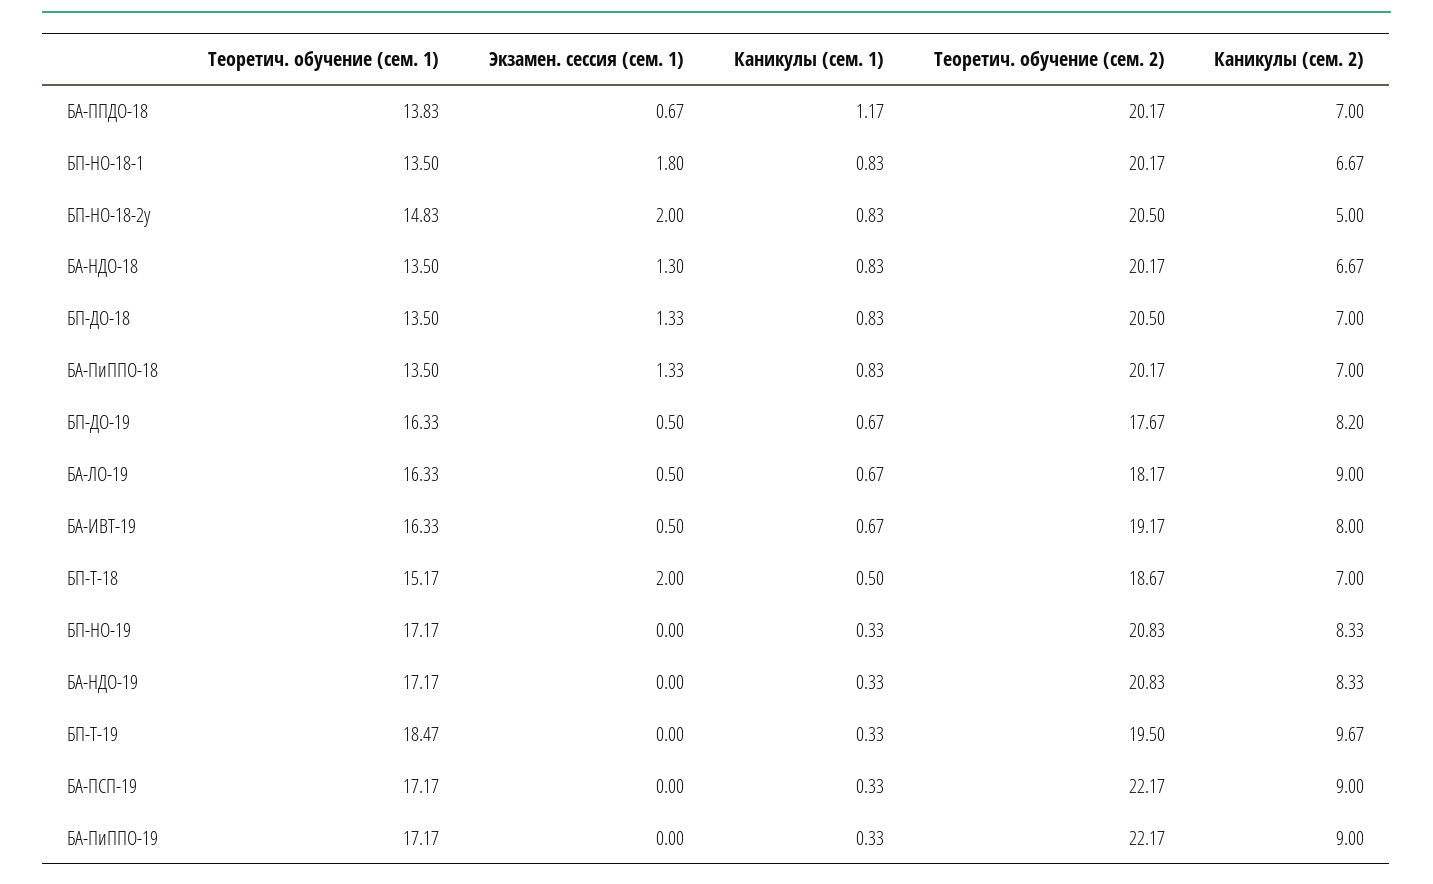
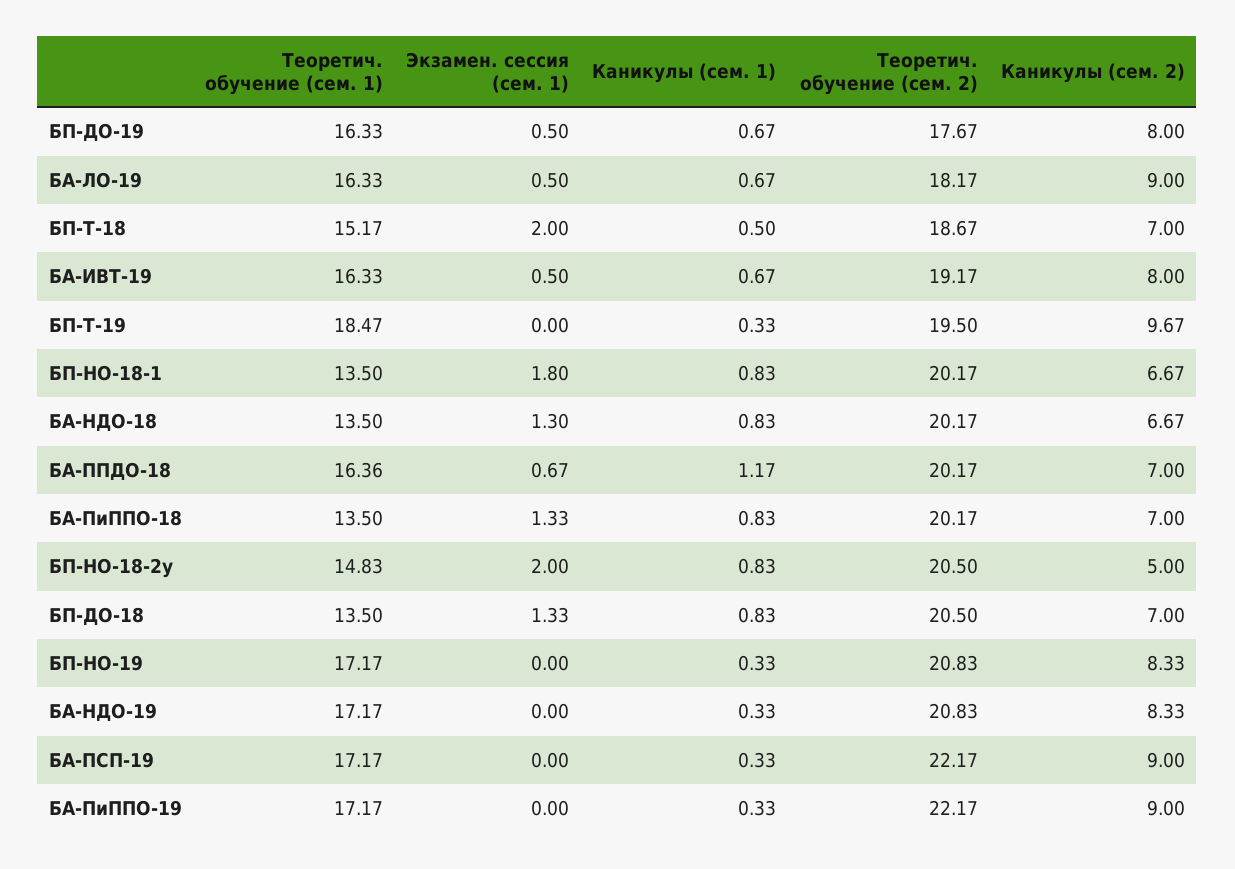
  {
    "Теоретич. обучение (сем. 1)": {
-     "БА-ППДО-18": 13.83,
+     "БА-ППДО-18": 16.36,
      "БП-НО-18-1": 13.5,
      "БП-НО-18-2у": 14.83,
      "БА-НДО-18": 13.5,
      "БП-ДО-18": 13.5,
      "БА-ПиППО-18": 13.5,
      "БП-ДО-19": 16.33,
      "БА-ЛО-19": 16.33,
      "БА-ИВТ-19": 16.33,
      "БП-Т-18": 15.17,
      "БП-НО-19": 17.17,
      "БА-НДО-19": 17.17,
      "БП-Т-19": 18.47,
      "БА-ПСП-19": 17.17,
      "БА-ПиППО-19": 17.17
    },
    "Экзамен. сессия (сем. 1)": {
      "БА-ППДО-18": 0.67,
      "БП-НО-18-1": 1.8,
      "БП-НО-18-2у": 2,
      "БА-НДО-18": 1.3,
      "БП-ДО-18": 1.33,
      "БА-ПиППО-18": 1.33,
      "БП-ДО-19": 0.5,
      "БА-ЛО-19": 0.5,
      "БА-ИВТ-19": 0.5,
      "БП-Т-18": 2,
      "БП-НО-19": 0,
      "БА-НДО-19": 0,
      "БП-Т-19": 0,
      "БА-ПСП-19": 0,
      "БА-ПиППО-19": 0
    },
    "Каникулы (сем. 1)": {
      "БА-ППДО-18": 1.17,
      "БП-НО-18-1": 0.83,
      "БП-НО-18-2у": 0.83,
      "БА-НДО-18": 0.83,
      "БП-ДО-18": 0.83,
      "БА-ПиППО-18": 0.83,
      "БП-ДО-19": 0.67,
      "БА-ЛО-19": 0.67,
      "БА-ИВТ-19": 0.67,
      "БП-Т-18": 0.5,
      "БП-НО-19": 0.33,
      "БА-НДО-19": 0.33,
      "БП-Т-19": 0.33,
      "БА-ПСП-19": 0.33,
      "БА-ПиППО-19": 0.33
    },
    "Теоретич. обучение (сем. 2)": {
      "БА-ППДО-18": 20.17,
      "БП-НО-18-1": 20.17,
      "БП-НО-18-2у": 20.5,
      "БА-НДО-18": 20.17,
      "БП-ДО-18": 20.5,
      "БА-ПиППО-18": 20.17,
      "БП-ДО-19": 17.67,
      "БА-ЛО-19": 18.17,
      "БА-ИВТ-19": 19.17,
      "БП-Т-18": 18.67,
      "БП-НО-19": 20.83,
      "БА-НДО-19": 20.83,
      "БП-Т-19": 19.5,
      "БА-ПСП-19": 22.17,
      "БА-ПиППО-19": 22.17
    },
    "Каникулы (сем. 2)": {
      "БА-ППДО-18": 7,
      "БП-НО-18-1": 6.67,
      "БП-НО-18-2у": 5,
      "БА-НДО-18": 6.67,
      "БП-ДО-18": 7,
      "БА-ПиППО-18": 7,
-     "БП-ДО-19": 8.2,
+     "БП-ДО-19": 8,
      "БА-ЛО-19": 9,
      "БА-ИВТ-19": 8,
      "БП-Т-18": 7,
      "БП-НО-19": 8.33,
      "БА-НДО-19": 8.33,
      "БП-Т-19": 9.67,
      "БА-ПСП-19": 9,
      "БА-ПиППО-19": 9
    }
  }

